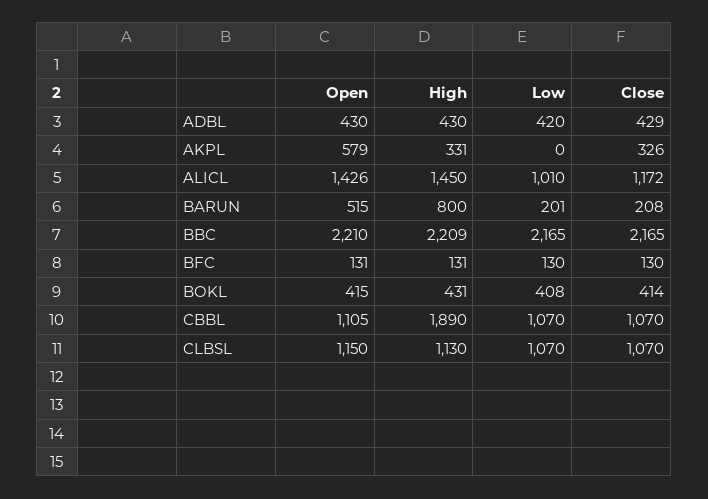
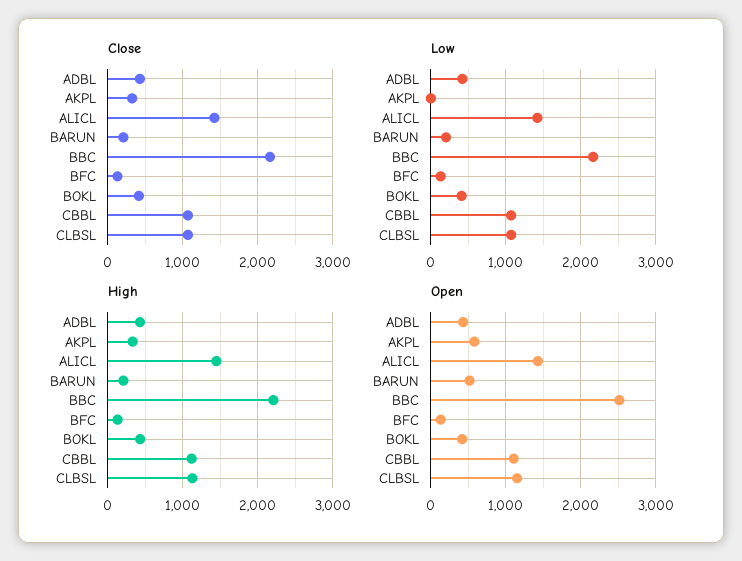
  {
    "Open": {
      "ADBL": 430,
      "AKPL": 579,
      "ALICL": 1426,
      "BARUN": 515,
-     "BBC": 2210,
+     "BBC": 2500,
      "BFC": 131,
      "BOKL": 415,
      "CBBL": 1105,
      "CLBSL": 1150
    },
    "High": {
      "ADBL": 430,
      "AKPL": 331,
      "ALICL": 1450,
-     "BARUN": 800,
+     "BARUN": 200,
      "BBC": 2209,
      "BFC": 131,
      "BOKL": 431,
-     "CBBL": 1890,
+     "CBBL": 1100,
      "CLBSL": 1130
    },
    "Low": {
      "ADBL": 420,
      "AKPL": 0,
-     "ALICL": 1010,
+     "ALICL": 1400,
      "BARUN": 201,
      "BBC": 2165,
      "BFC": 130,
      "BOKL": 408,
      "CBBL": 1070,
      "CLBSL": 1070
    },
    "Close": {
      "ADBL": 429,
      "AKPL": 326,
-     "ALICL": 1172,
+     "ALICL": 1400,
      "BARUN": 208,
      "BBC": 2165,
      "BFC": 130,
      "BOKL": 414,
      "CBBL": 1070,
      "CLBSL": 1070
    }
  }

